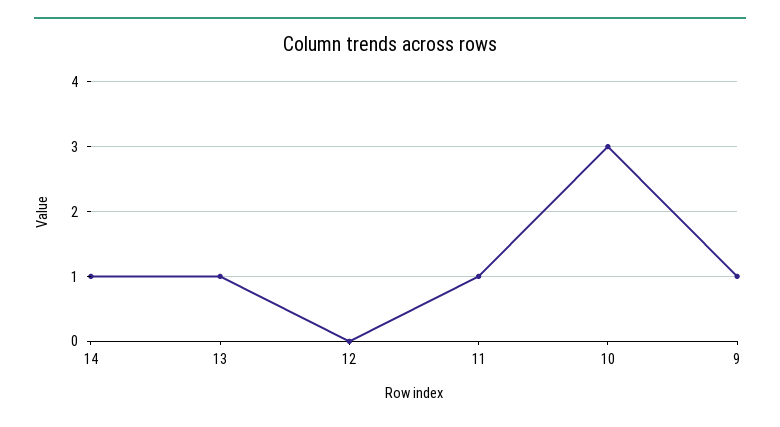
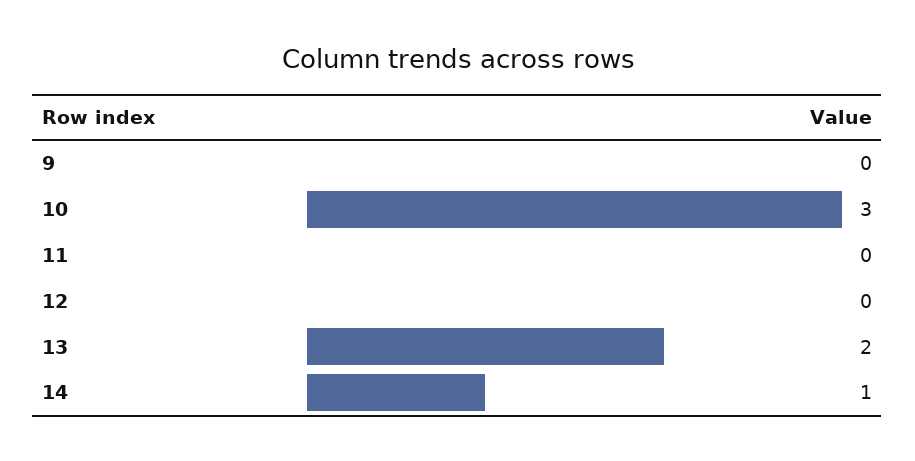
  {
    "14": 1,
-   "13": 1,
+   "13": 2,
    "12": 0,
-   "11": 1,
+   "11": 0,
    "10": 3,
-   "9": 1
+   "9": 0
  }

